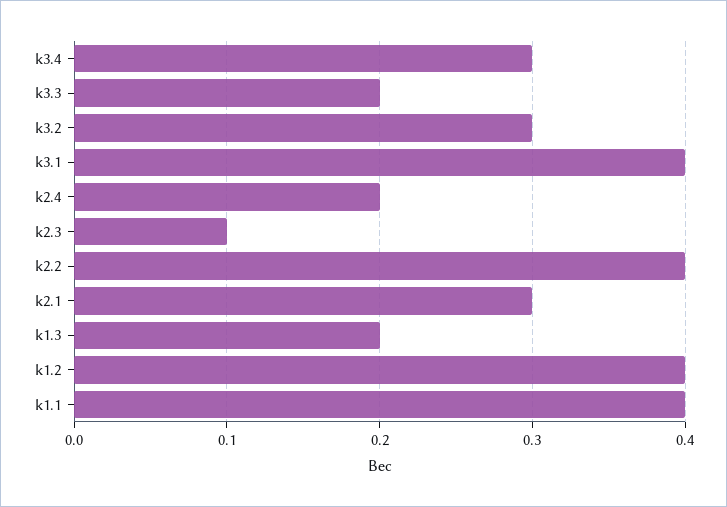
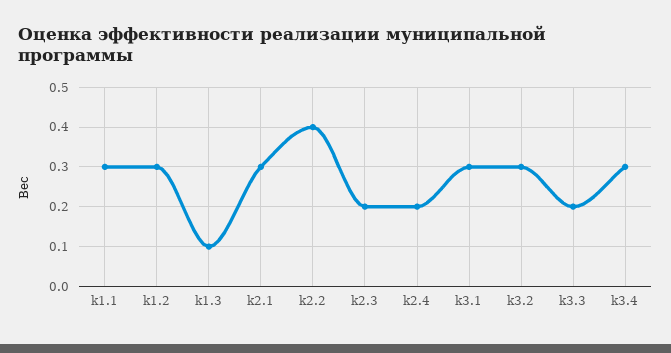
  {
    "k3.4": 0.3,
    "k3.3": 0.2,
    "k3.2": 0.3,
-   "k3.1": 0.4,
+   "k3.1": 0.3,
    "k2.4": 0.2,
-   "k2.3": 0.1,
+   "k2.3": 0.2,
    "k2.2": 0.4,
    "k2.1": 0.3,
-   "k1.3": 0.2,
+   "k1.3": 0.1,
-   "k1.2": 0.4,
+   "k1.2": 0.3,
-   "k1.1": 0.4
+   "k1.1": 0.3
  }

